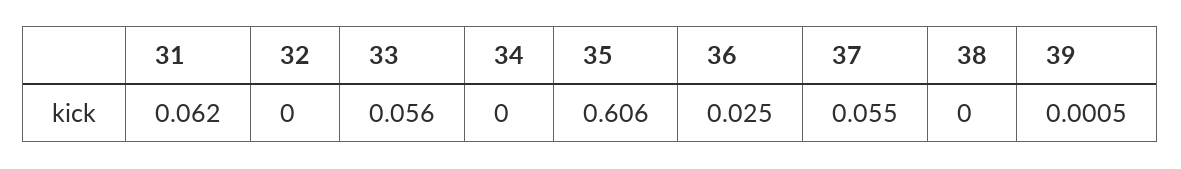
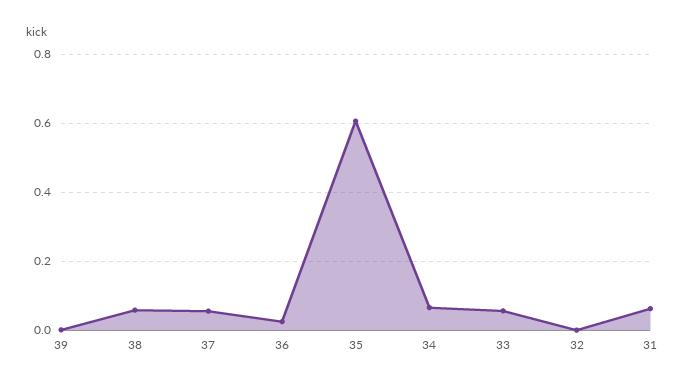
  {
    "31": 0.062,
    "32": 0,
    "33": 0.056,
-   "34": 0,
+   "34": 0.06,
    "35": 0.606,
    "36": 0.025,
    "37": 0.055,
-   "38": 0,
+   "38": 0.06,
    "39": 0.0005
  }

